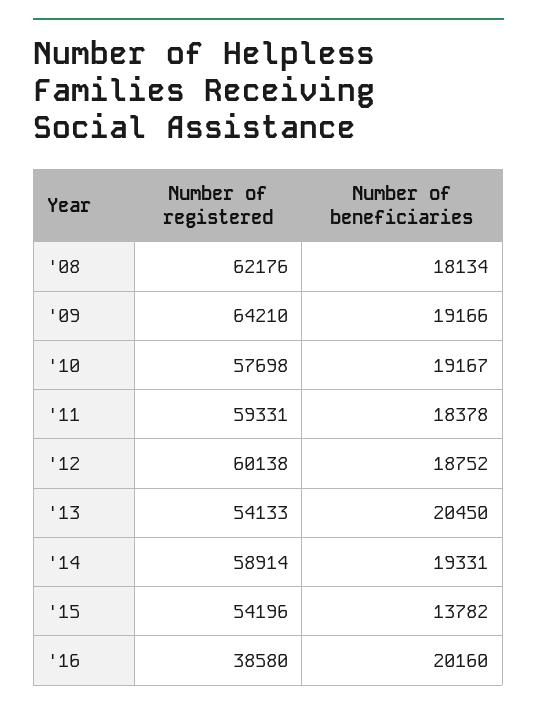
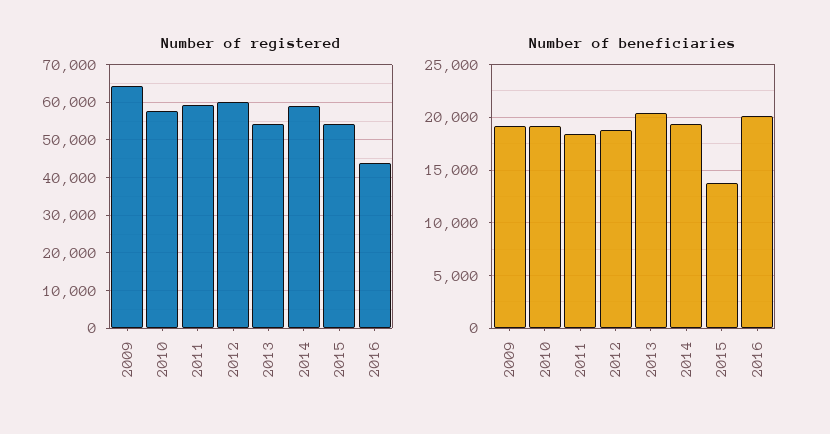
  {
    "Number of registered": {
-     "'08": 62176,
      "'09": 64210,
      "'10": 57698,
      "'11": 59331,
      "'12": 60138,
      "'13": 54133,
      "'14": 58914,
      "'15": 54196,
-     "'16": 38580
+     "'16": 44000
    },
    "Number of beneficiaries": {
-     "'08": 18134,
      "'09": 19166,
      "'10": 19167,
      "'11": 18378,
      "'12": 18752,
      "'13": 20450,
      "'14": 19331,
      "'15": 13782,
      "'16": 20160
    }
  }

